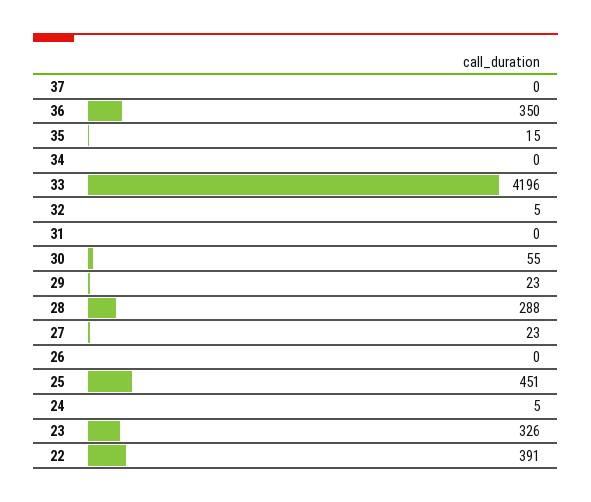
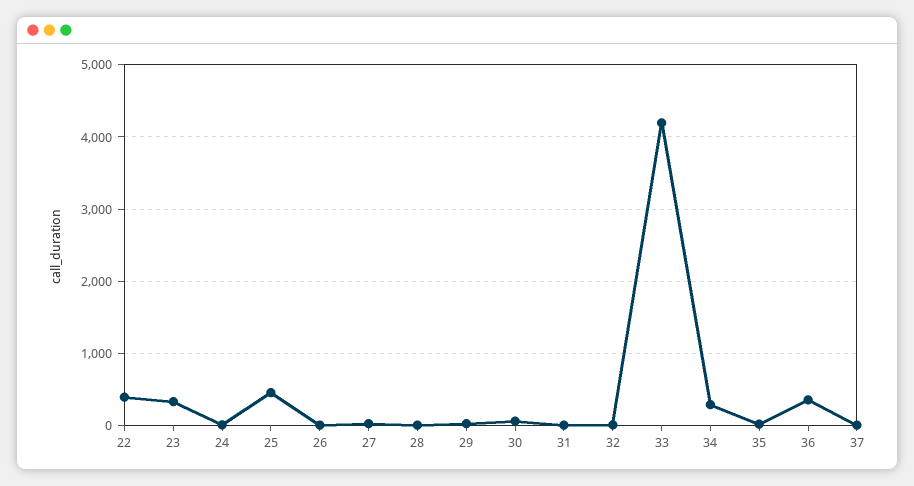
  {
    "37": 0,
    "36": 350,
    "35": 15,
-   "34": 0,
+   "34": 300,
    "33": 4196,
    "32": 5,
    "31": 0,
    "30": 55,
    "29": 23,
-   "28": 288,
+   "28": 0,
    "27": 23,
    "26": 0,
    "25": 451,
    "24": 5,
    "23": 326,
    "22": 391
  }

